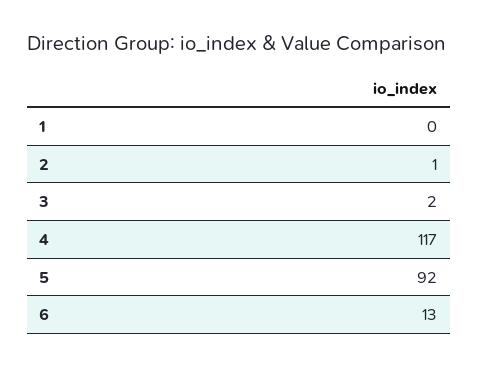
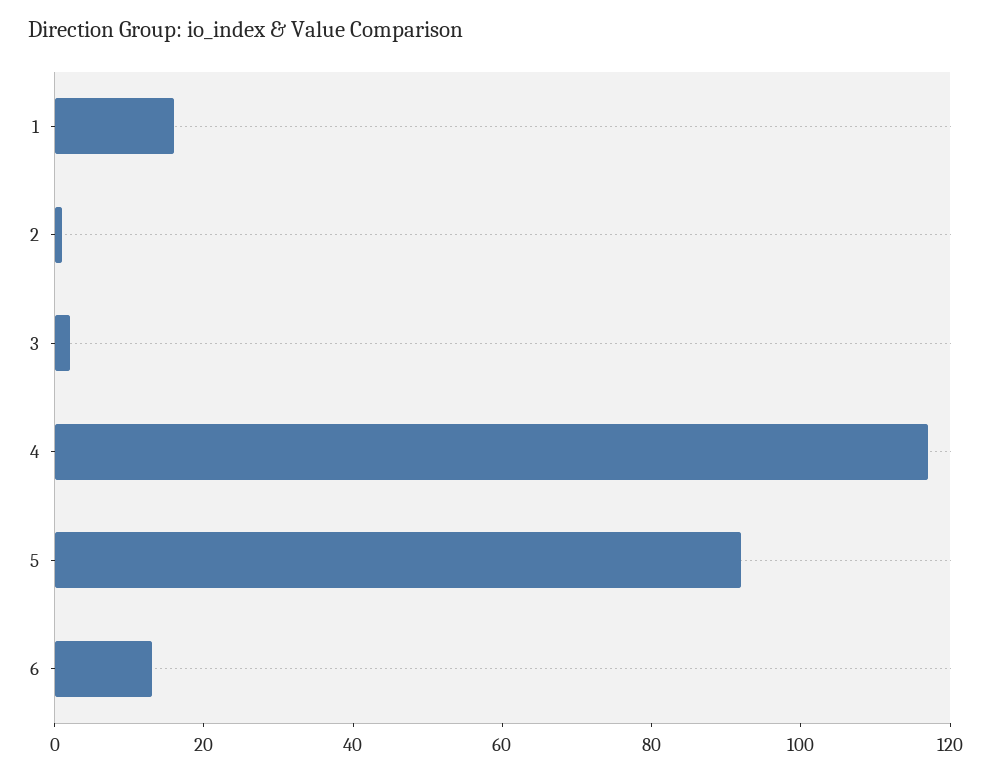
  {
-   "1": 0,
+   "1": 15,
    "2": 1,
    "3": 2,
    "4": 117,
    "5": 92,
    "6": 13
  }

